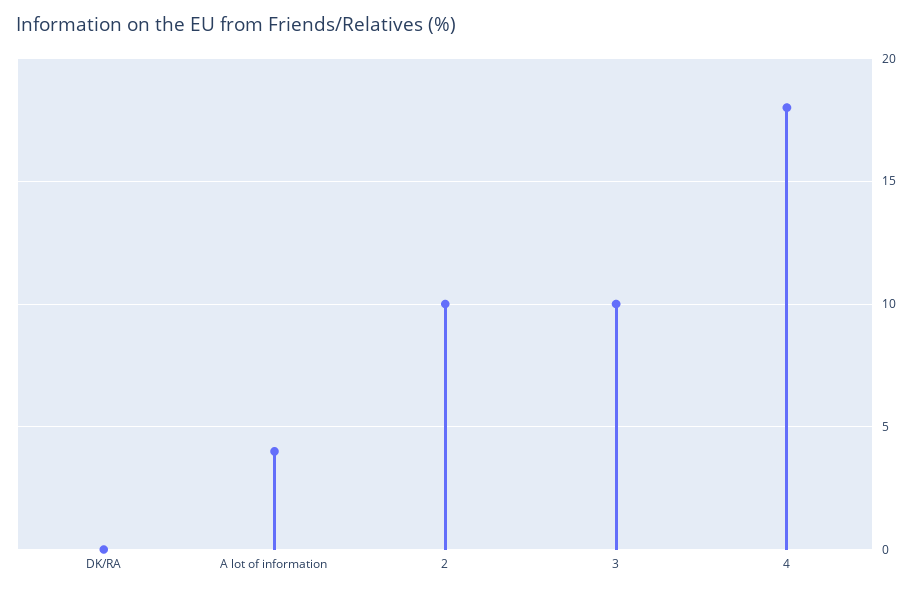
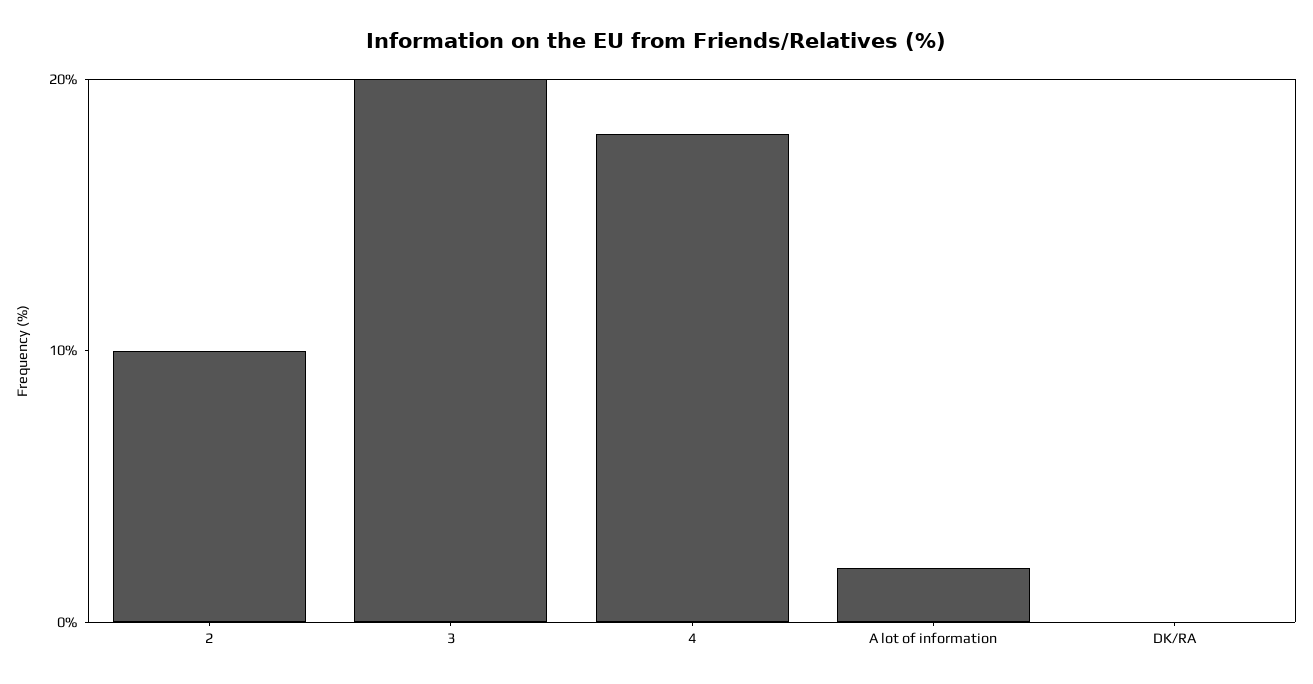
  {
    "DK/RA": 0,
-   "A lot of information": 4,
+   "A lot of information": 2,
    "2": 10,
-   "3": 10,
+   "3": 20,
    "4": 18
  }

